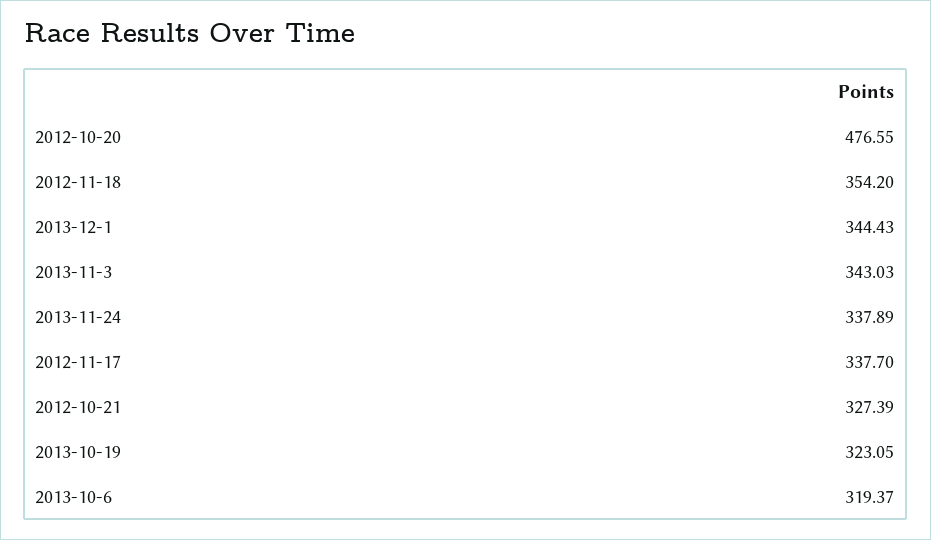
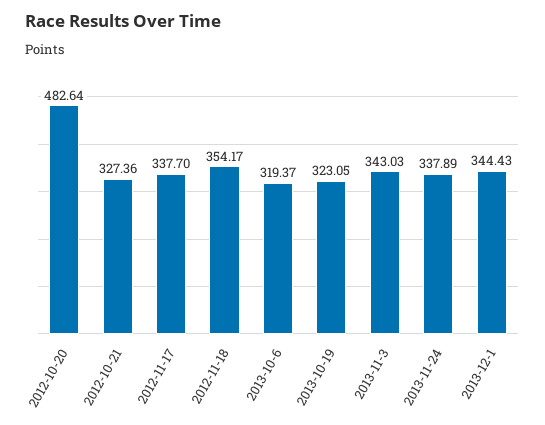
  {
-   "2012-10-20": 476.55,
+   "2012-10-20": 482.64,
-   "2012-11-18": 354.2,
+   "2012-11-18": 354.17,
    "2013-12-1": 344.43,
    "2013-11-3": 343.03,
    "2013-11-24": 337.89,
    "2012-11-17": 337.7,
-   "2012-10-21": 327.39,
+   "2012-10-21": 327.36,
    "2013-10-19": 323.05,
    "2013-10-6": 319.37
  }

